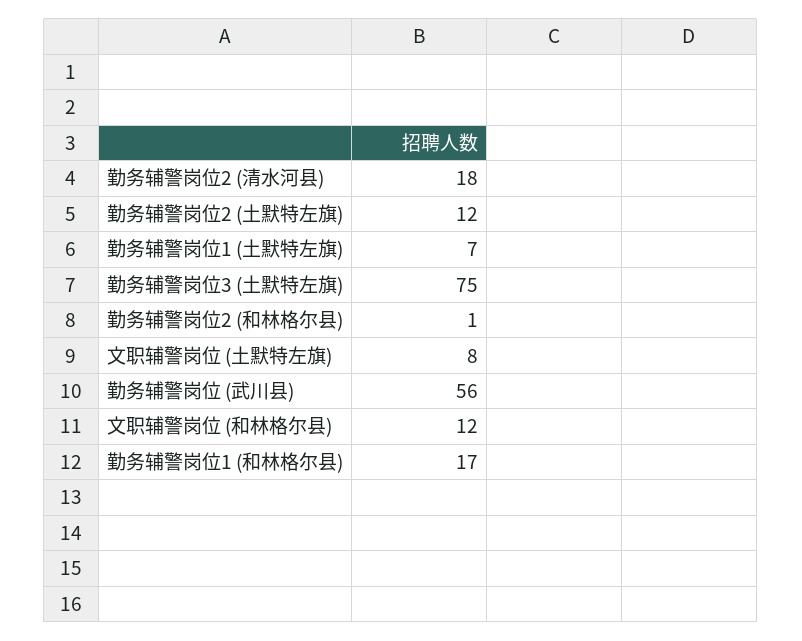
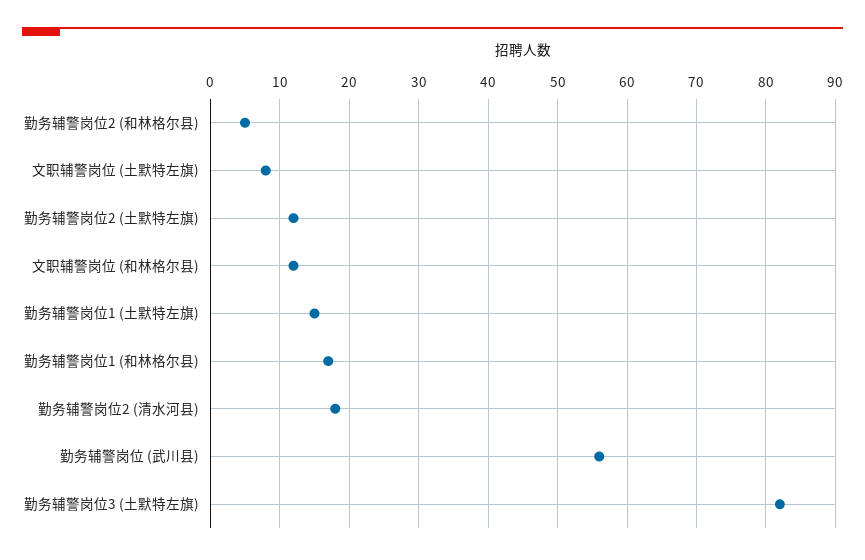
  {
    "勤务辅警岗位2 (清水河县)": 18,
    "勤务辅警岗位2 (土默特左旗)": 12,
-   "勤务辅警岗位1 (土默特左旗)": 7,
+   "勤务辅警岗位1 (土默特左旗)": 15,
-   "勤务辅警岗位3 (土默特左旗)": 75,
+   "勤务辅警岗位3 (土默特左旗)": 82,
-   "勤务辅警岗位2 (和林格尔县)": 1,
+   "勤务辅警岗位2 (和林格尔县)": 5,
    "文职辅警岗位 (土默特左旗)": 8,
    "勤务辅警岗位 (武川县)": 56,
    "文职辅警岗位 (和林格尔县)": 12,
    "勤务辅警岗位1 (和林格尔县)": 17
  }

